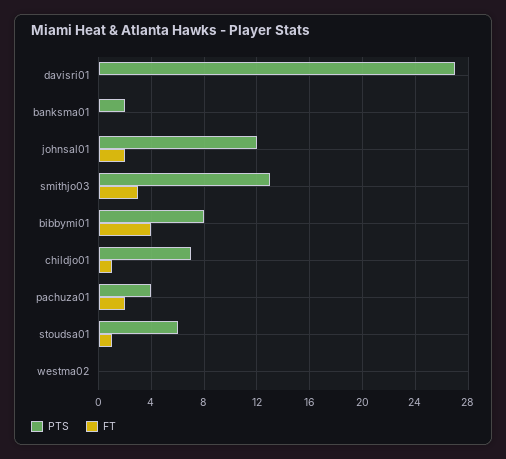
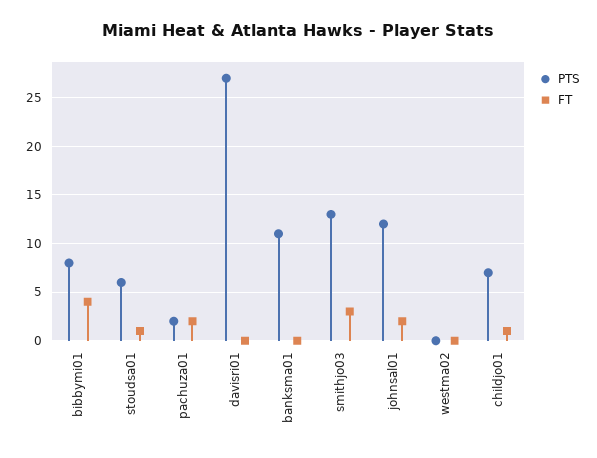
  {
    "PTS": {
      "davisri01": 27,
-     "banksma01": 2,
+     "banksma01": 11,
      "johnsal01": 12,
      "smithjo03": 13,
      "bibbymi01": 8,
      "childjo01": 7,
-     "pachuza01": 4,
+     "pachuza01": 2,
      "stoudsa01": 6,
      "westma02": 0
    },
    "FT": {
      "davisri01": 0,
      "banksma01": 0,
      "johnsal01": 2,
      "smithjo03": 3,
      "bibbymi01": 4,
      "childjo01": 1,
      "pachuza01": 2,
      "stoudsa01": 1,
      "westma02": 0
    }
  }

